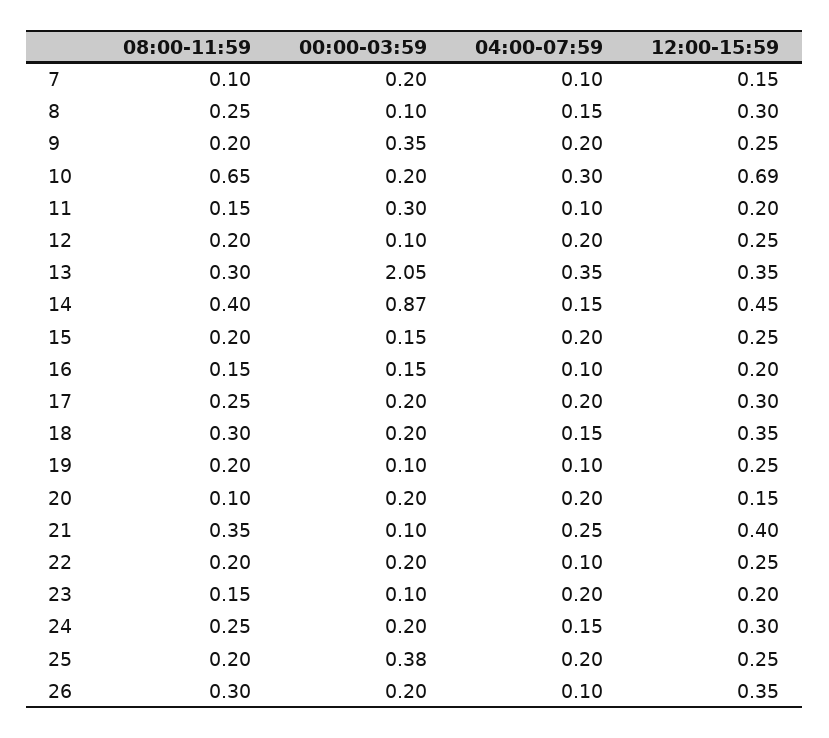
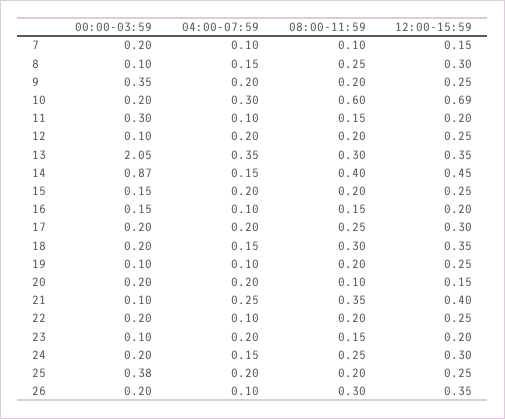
  {
    "08:00-11:59": {
      "7": 0.1,
      "8": 0.25,
      "9": 0.2,
-     "10": 0.65,
+     "10": 0.6,
      "11": 0.15,
      "12": 0.2,
      "13": 0.3,
      "14": 0.4,
      "15": 0.2,
      "16": 0.15,
      "17": 0.25,
      "18": 0.3,
      "19": 0.2,
      "20": 0.1,
      "21": 0.35,
      "22": 0.2,
      "23": 0.15,
      "24": 0.25,
      "25": 0.2,
      "26": 0.3
    },
    "00:00-03:59": {
      "7": 0.2,
      "8": 0.1,
      "9": 0.35,
      "10": 0.2,
      "11": 0.3,
      "12": 0.1,
      "13": 2.05,
      "14": 0.87,
      "15": 0.15,
      "16": 0.15,
      "17": 0.2,
      "18": 0.2,
      "19": 0.1,
      "20": 0.2,
      "21": 0.1,
      "22": 0.2,
      "23": 0.1,
      "24": 0.2,
      "25": 0.38,
      "26": 0.2
    },
    "04:00-07:59": {
      "7": 0.1,
      "8": 0.15,
      "9": 0.2,
      "10": 0.3,
      "11": 0.1,
      "12": 0.2,
      "13": 0.35,
      "14": 0.15,
      "15": 0.2,
      "16": 0.1,
      "17": 0.2,
      "18": 0.15,
      "19": 0.1,
      "20": 0.2,
      "21": 0.25,
      "22": 0.1,
      "23": 0.2,
      "24": 0.15,
      "25": 0.2,
      "26": 0.1
    },
    "12:00-15:59": {
      "7": 0.15,
      "8": 0.3,
      "9": 0.25,
      "10": 0.69,
      "11": 0.2,
      "12": 0.25,
      "13": 0.35,
      "14": 0.45,
      "15": 0.25,
      "16": 0.2,
      "17": 0.3,
      "18": 0.35,
      "19": 0.25,
      "20": 0.15,
      "21": 0.4,
      "22": 0.25,
      "23": 0.2,
      "24": 0.3,
      "25": 0.25,
      "26": 0.35
    }
  }

